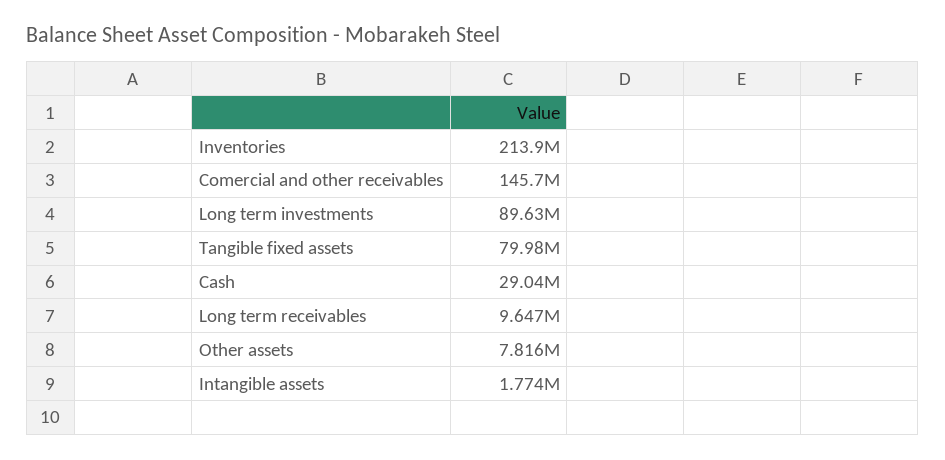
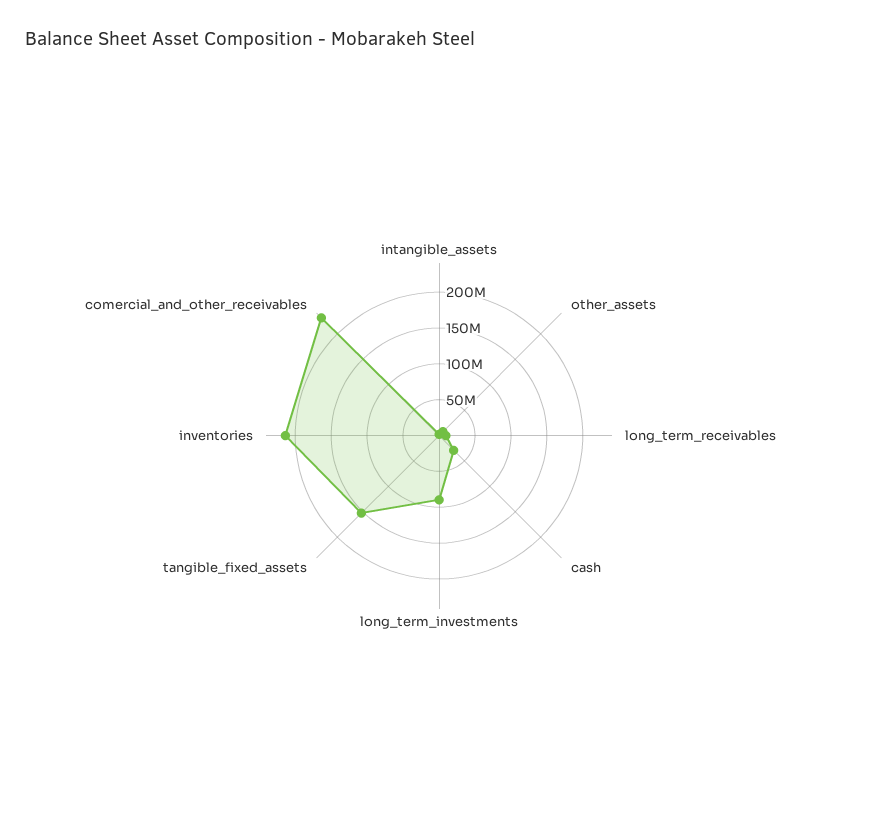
  {
    "Inventories": 213900000,
-   "Comercial and other receivables": 145700000,
+   "Comercial and other receivables": 225000000,
    "Long term investments": 89630000,
-   "Tangible fixed assets": 79980000,
+   "Tangible fixed assets": 150000000,
    "Cash": 29040000,
    "Long term receivables": 9647000,
    "Other assets": 7816000,
    "Intangible assets": 1774000
  }

